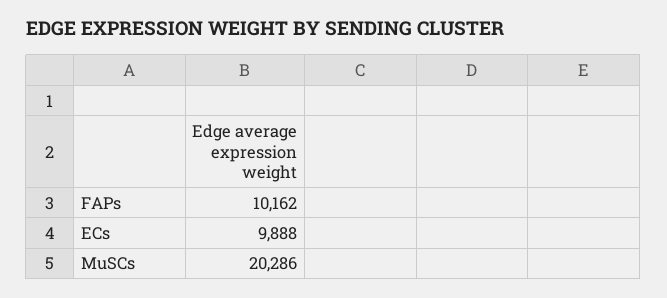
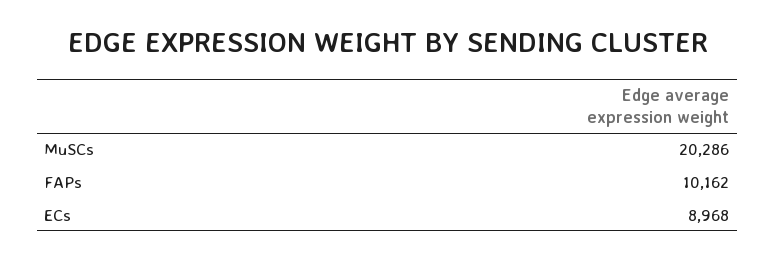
  {
    "FAPs": 10162,
-   "ECs": 9888,
+   "ECs": 8968,
    "MuSCs": 20286
  }

